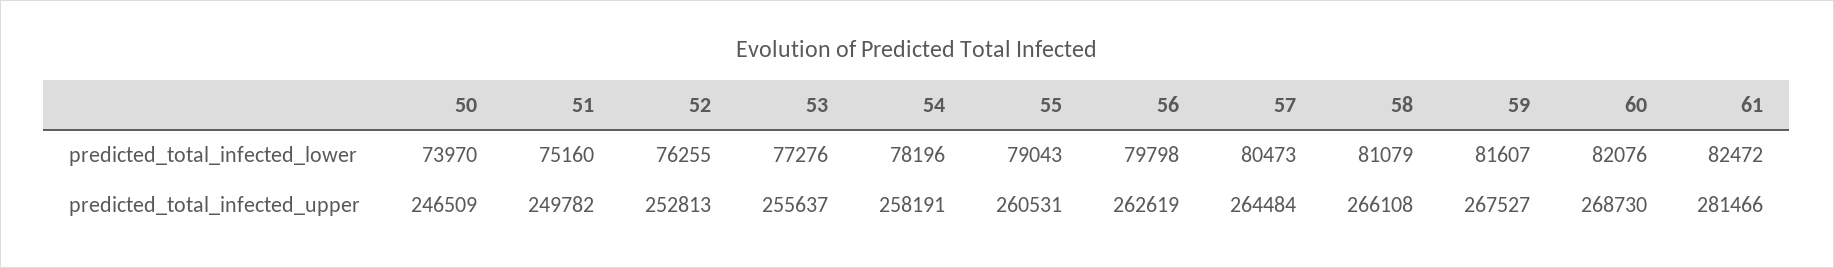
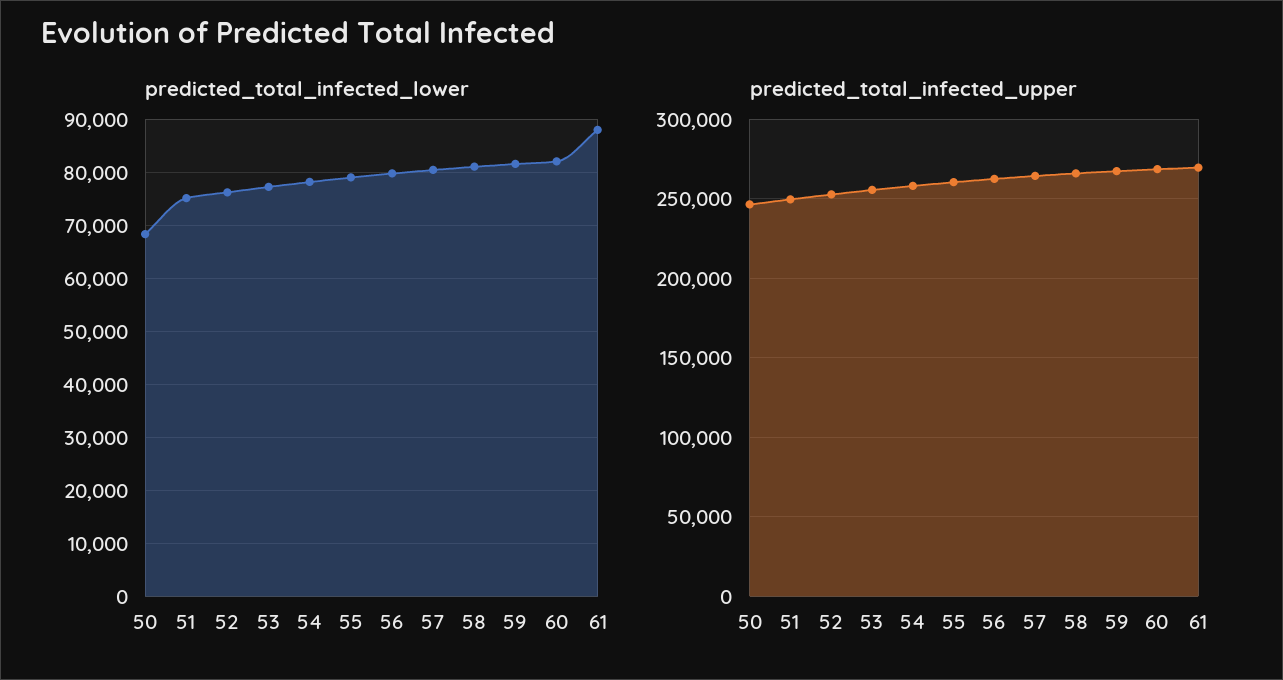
  {
    "predicted_total_infected_lower": {
-     "50": 73970,
+     "50": 68000,
      "51": 75160,
      "52": 76255,
      "53": 77276,
      "54": 78196,
      "55": 79043,
      "56": 79798,
      "57": 80473,
      "58": 81079,
      "59": 81607,
      "60": 82076,
-     "61": 82472
+     "61": 88000
    },
    "predicted_total_infected_upper": {
      "50": 246509,
      "51": 249782,
      "52": 252813,
      "53": 255637,
      "54": 258191,
      "55": 260531,
      "56": 262619,
      "57": 264484,
      "58": 266108,
      "59": 267527,
      "60": 268730,
-     "61": 281466
+     "61": 270000
    }
  }

